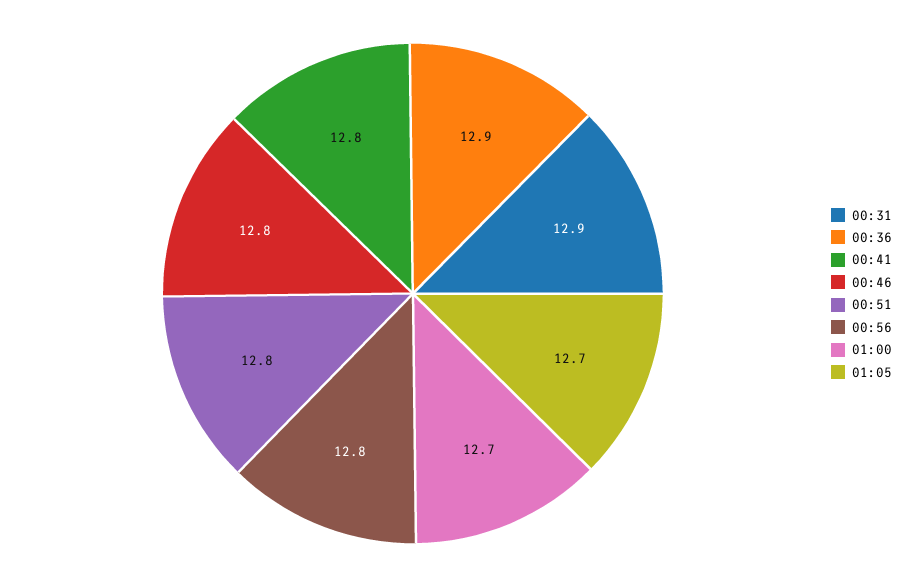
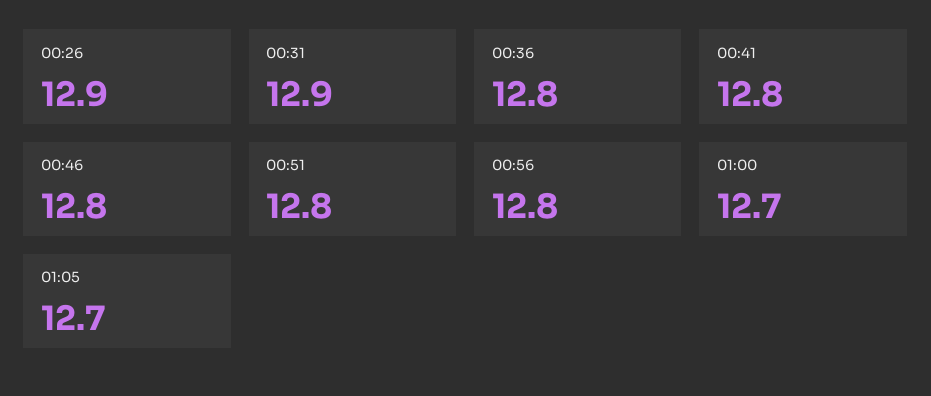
  {
    "00:31": 12.9,
-   "00:36": 12.9,
+   "00:36": 12.8,
    "00:41": 12.8,
    "00:46": 12.8,
    "00:51": 12.8,
    "00:56": 12.8,
    "01:00": 12.7,
-   "01:05": 12.7
+   "01:05": 12.7,
+   "00:26": 12.9
  }

